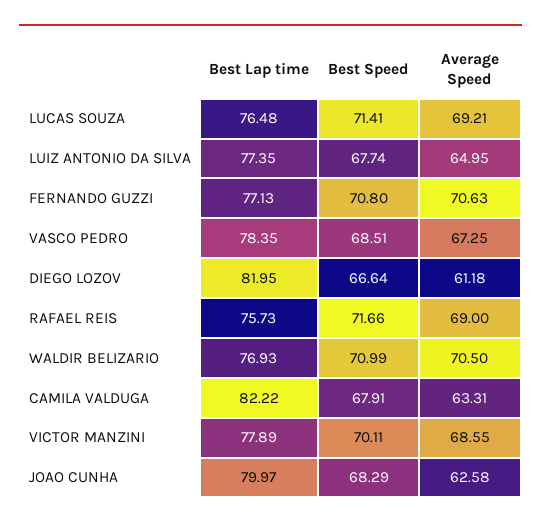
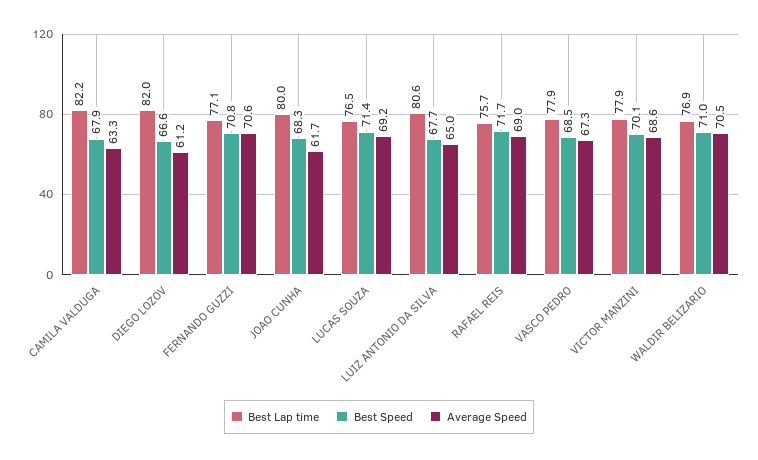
  {
    "Best Lap time": {
      "LUCAS SOUZA": 76.48,
-     "LUIZ ANTONIO DA SILVA": 77.35,
+     "LUIZ ANTONIO DA SILVA": 80.6,
      "FERNANDO GUZZI": 77.13,
-     "VASCO PEDRO": 78.35,
+     "VASCO PEDRO": 77.9,
      "DIEGO LOZOV": 81.95,
      "RAFAEL REIS": 75.73,
      "WALDIR BELIZARIO": 76.93,
      "CAMILA VALDUGA": 82.22,
      "VICTOR MANZINI": 77.89,
      "JOAO CUNHA": 79.97
    },
    "Best Speed": {
      "LUCAS SOUZA": 71.41,
      "LUIZ ANTONIO DA SILVA": 67.74,
      "FERNANDO GUZZI": 70.8,
      "VASCO PEDRO": 68.51,
      "DIEGO LOZOV": 66.64,
      "RAFAEL REIS": 71.66,
      "WALDIR BELIZARIO": 70.99,
      "CAMILA VALDUGA": 67.91,
      "VICTOR MANZINI": 70.11,
      "JOAO CUNHA": 68.29
    },
    "Average Speed": {
      "LUCAS SOUZA": 69.21,
      "LUIZ ANTONIO DA SILVA": 64.95,
      "FERNANDO GUZZI": 70.63,
      "VASCO PEDRO": 67.25,
      "DIEGO LOZOV": 61.18,
      "RAFAEL REIS": 69,
      "WALDIR BELIZARIO": 70.5,
      "CAMILA VALDUGA": 63.31,
      "VICTOR MANZINI": 68.55,
-     "JOAO CUNHA": 62.58
+     "JOAO CUNHA": 61.7
    }
  }

